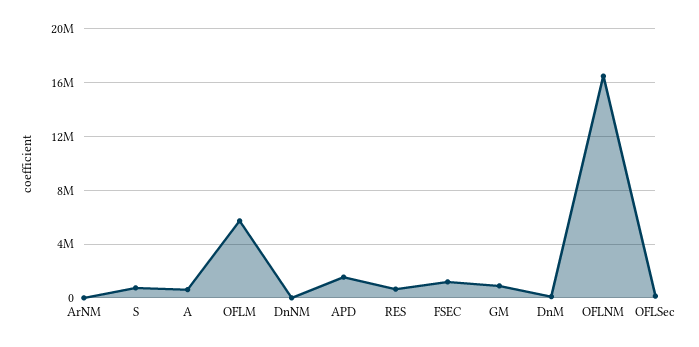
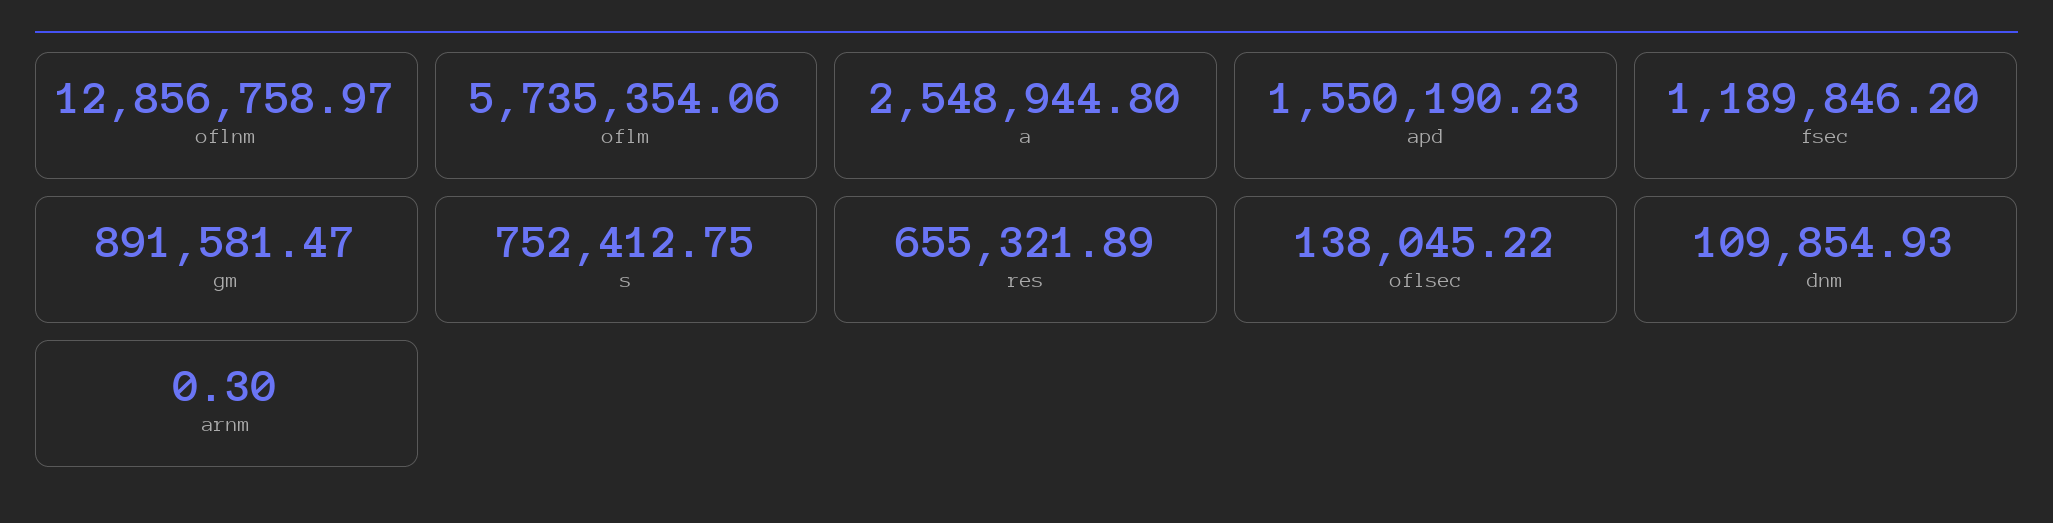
  {
    "ArNM": 0.3,
    "S": 752412.75,
-   "A": 500000,
+   "A": 2548944.8,
    "OFLM": 5735354.06,
-   "DnNM": 0,
    "APD": 1550190.23,
    "RES": 655321.89,
    "FSEC": 1189846.2,
    "GM": 891581.47,
    "DnM": 109854.93,
-   "OFLNM": 16500000,
+   "OFLNM": 12856758.97,
    "OFLSec": 138045.22
  }

